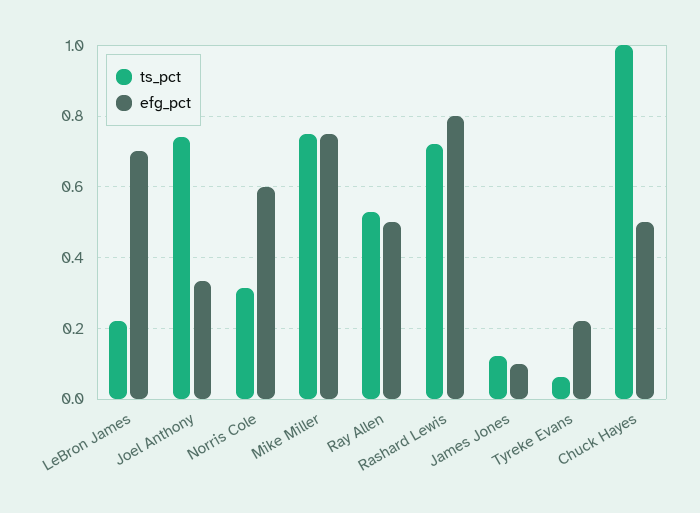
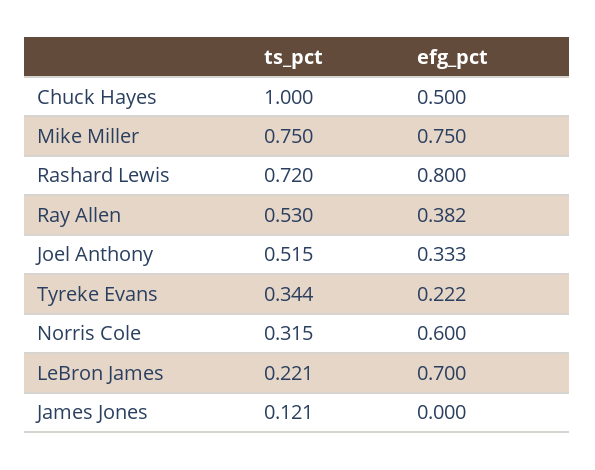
  {
    "ts_pct": {
      "LeBron James": 0.221,
-     "Joel Anthony": 0.74,
+     "Joel Anthony": 0.515,
      "Norris Cole": 0.315,
      "Mike Miller": 0.75,
      "Ray Allen": 0.53,
      "Rashard Lewis": 0.72,
      "James Jones": 0.121,
-     "Tyreke Evans": 0.06,
+     "Tyreke Evans": 0.344,
      "Chuck Hayes": 1
    },
    "efg_pct": {
      "LeBron James": 0.7,
      "Joel Anthony": 0.333,
      "Norris Cole": 0.6,
      "Mike Miller": 0.75,
-     "Ray Allen": 0.5,
+     "Ray Allen": 0.382,
      "Rashard Lewis": 0.8,
-     "James Jones": 0.1,
+     "James Jones": 0,
      "Tyreke Evans": 0.222,
      "Chuck Hayes": 0.5
    }
  }

